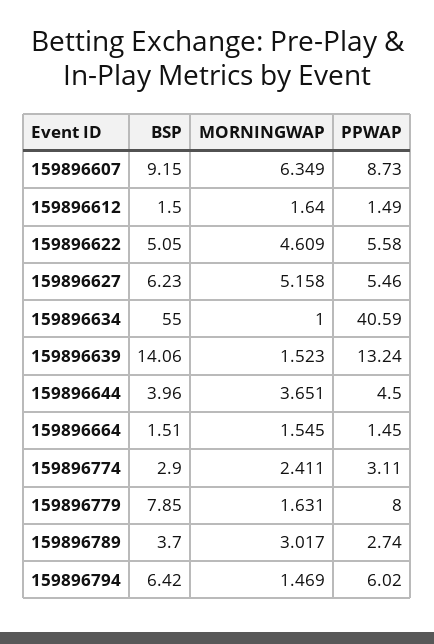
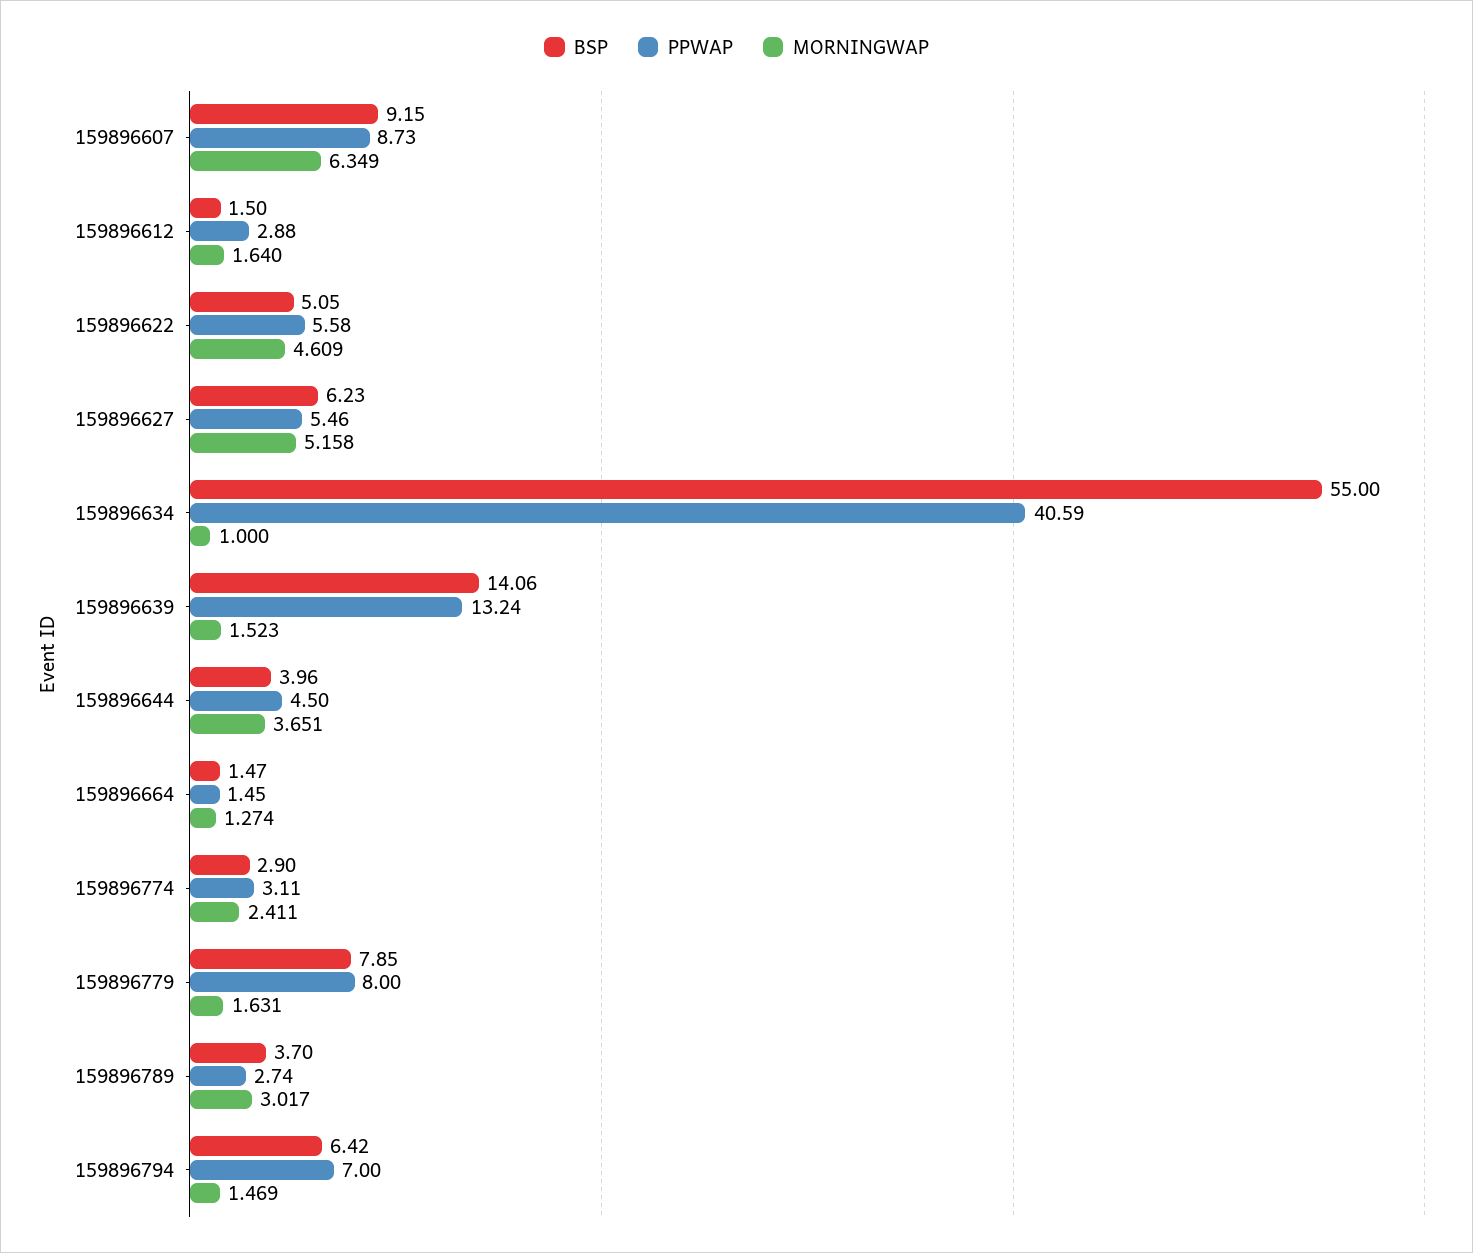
  {
    "BSP": {
      "159896607": 9.15,
      "159896612": 1.5,
      "159896622": 5.05,
      "159896627": 6.23,
      "159896634": 55,
      "159896639": 14.06,
      "159896644": 3.96,
-     "159896664": 1.51,
+     "159896664": 1.47,
      "159896774": 2.9,
      "159896779": 7.85,
      "159896789": 3.7,
      "159896794": 6.42
    },
    "MORNINGWAP": {
      "159896607": 6.349,
      "159896612": 1.64,
      "159896622": 4.609,
      "159896627": 5.158,
      "159896634": 1,
      "159896639": 1.523,
      "159896644": 3.651,
-     "159896664": 1.545,
+     "159896664": 1.274,
      "159896774": 2.411,
      "159896779": 1.631,
      "159896789": 3.017,
      "159896794": 1.469
    },
    "PPWAP": {
      "159896607": 8.73,
-     "159896612": 1.49,
+     "159896612": 2.88,
      "159896622": 5.58,
      "159896627": 5.46,
      "159896634": 40.59,
      "159896639": 13.24,
      "159896644": 4.5,
      "159896664": 1.45,
      "159896774": 3.11,
      "159896779": 8,
      "159896789": 2.74,
-     "159896794": 6.02
+     "159896794": 7
    }
  }

